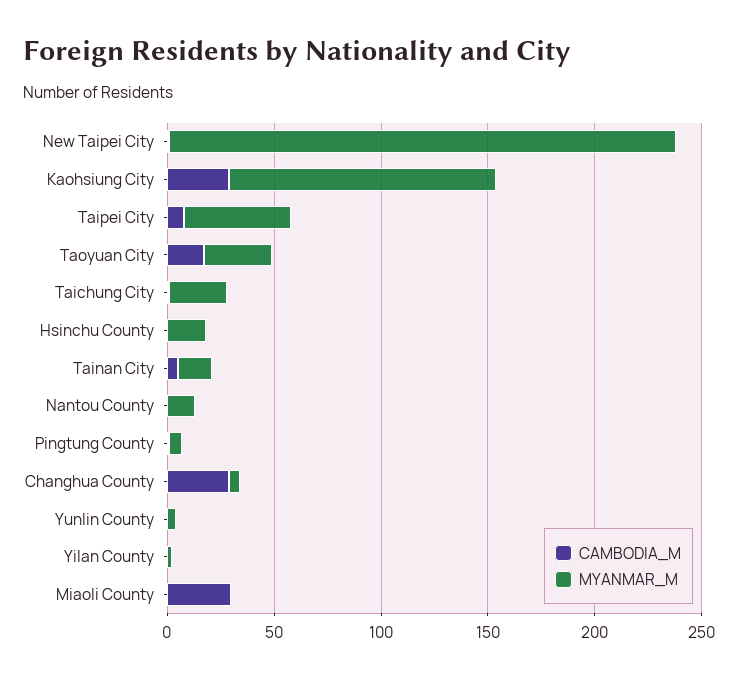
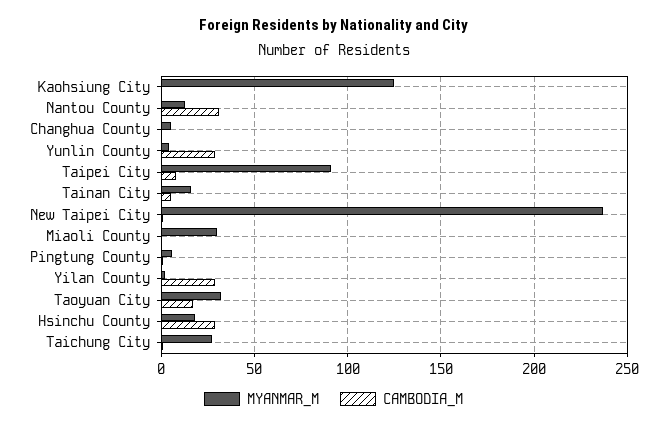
  {
    "CAMBODIA_M": {
      "New Taipei City": 0,
-     "Kaohsiung City": 30,
+     "Kaohsiung City": 0,
      "Taipei City": 10,
      "Taoyuan City": 15,
      "Taichung City": 0,
-     "Hsinchu County": 0,
+     "Hsinchu County": 30,
      "Tainan City": 5,
-     "Nantou County": 0,
+     "Nantou County": 30,
      "Pingtung County": 0,
-     "Changhua County": 30,
+     "Changhua County": 0,
-     "Yunlin County": 0,
+     "Yunlin County": 30,
-     "Yilan County": 0,
+     "Yilan County": 30,
-     "Miaoli County": 30
+     "Miaoli County": 0
    },
    "MYANMAR_M": {
      "New Taipei City": 235,
      "Kaohsiung City": 125,
-     "Taipei City": 50,
+     "Taipei City": 90,
      "Taoyuan City": 30,
      "Taichung City": 25,
      "Hsinchu County": 20,
      "Tainan City": 15,
      "Nantou County": 15,
      "Pingtung County": 5,
      "Changhua County": 5,
      "Yunlin County": 5,
      "Yilan County": 0,
-     "Miaoli County": 0
+     "Miaoli County": 30
    }
  }

